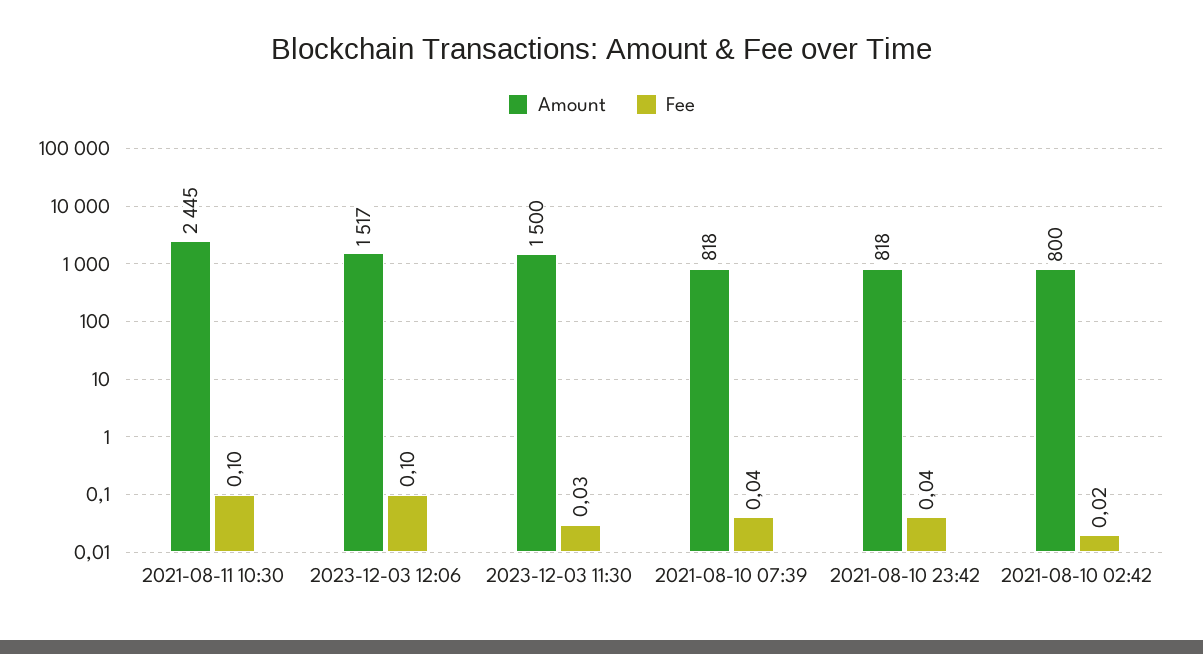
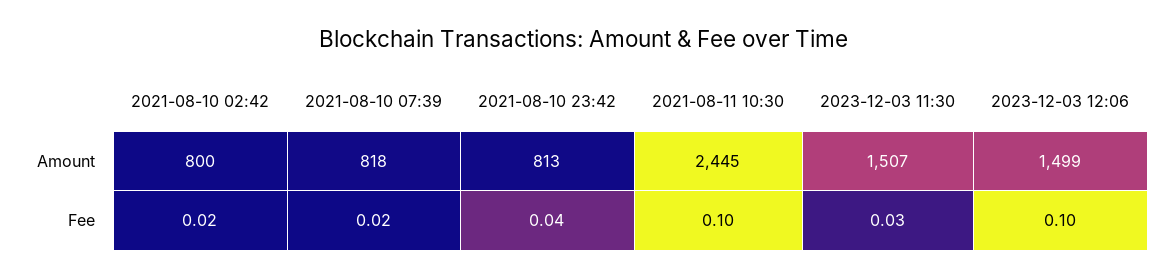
  {
    "Amount": {
      "2021-08-11 10:30": 2445,
-     "2023-12-03 12:06": 1517,
+     "2023-12-03 12:06": 1499,
-     "2023-12-03 11:30": 1500,
+     "2023-12-03 11:30": 1507,
      "2021-08-10 07:39": 818,
-     "2021-08-10 23:42": 818,
+     "2021-08-10 23:42": 813,
      "2021-08-10 02:42": 800
    },
    "Fee": {
      "2021-08-11 10:30": 0.1,
      "2023-12-03 12:06": 0.1,
      "2023-12-03 11:30": 0.03,
-     "2021-08-10 07:39": 0.04,
+     "2021-08-10 07:39": 0.02,
      "2021-08-10 23:42": 0.04,
      "2021-08-10 02:42": 0.02
    }
  }

